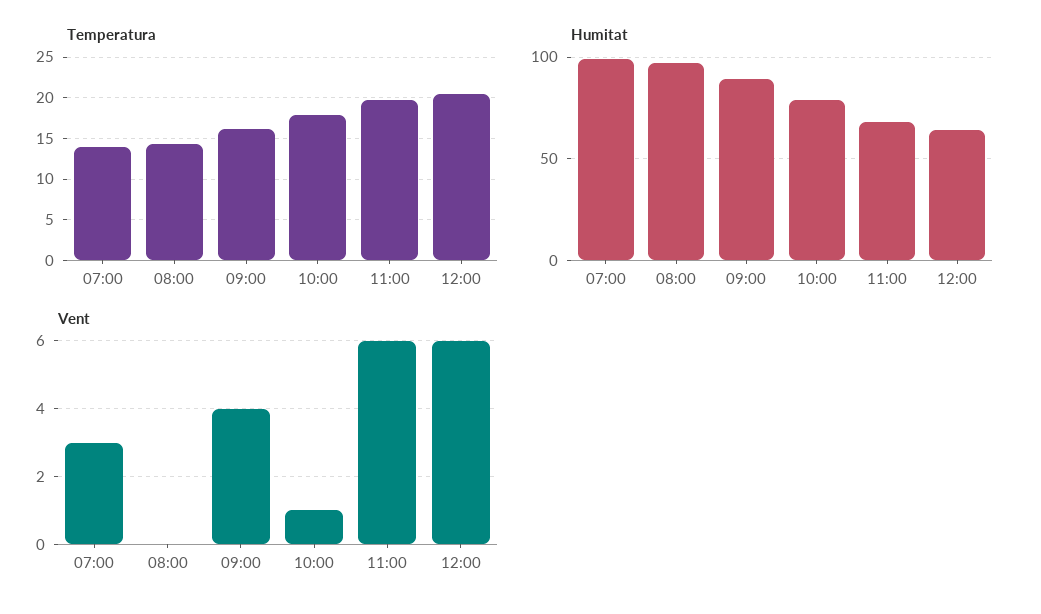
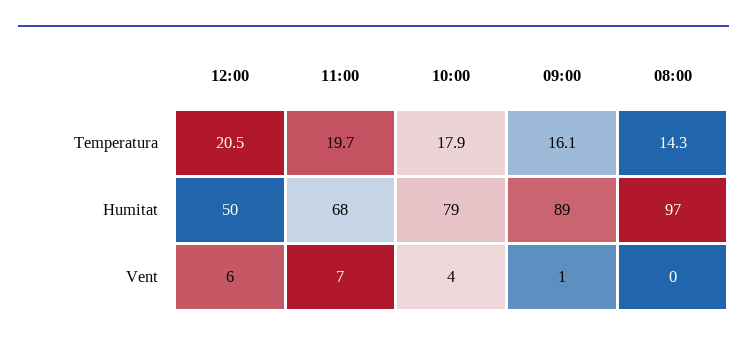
  {
    "Temperatura": {
-     "07:00": 14,
      "08:00": 14.3,
      "09:00": 16.1,
      "10:00": 17.9,
      "11:00": 19.7,
      "12:00": 20.5
    },
    "Humitat": {
-     "07:00": 100,
      "08:00": 97,
      "09:00": 89,
      "10:00": 79,
      "11:00": 68,
-     "12:00": 65
+     "12:00": 50
    },
    "Vent": {
-     "07:00": 3,
      "08:00": 0,
-     "09:00": 4,
+     "09:00": 1,
-     "10:00": 1,
+     "10:00": 4,
-     "11:00": 6,
+     "11:00": 7,
      "12:00": 6
    }
  }

